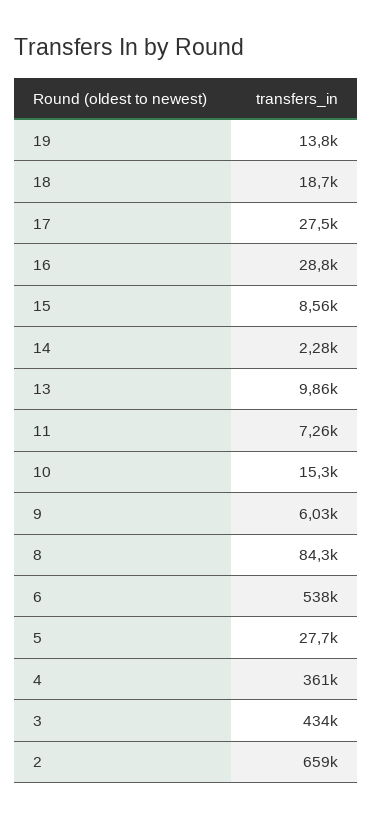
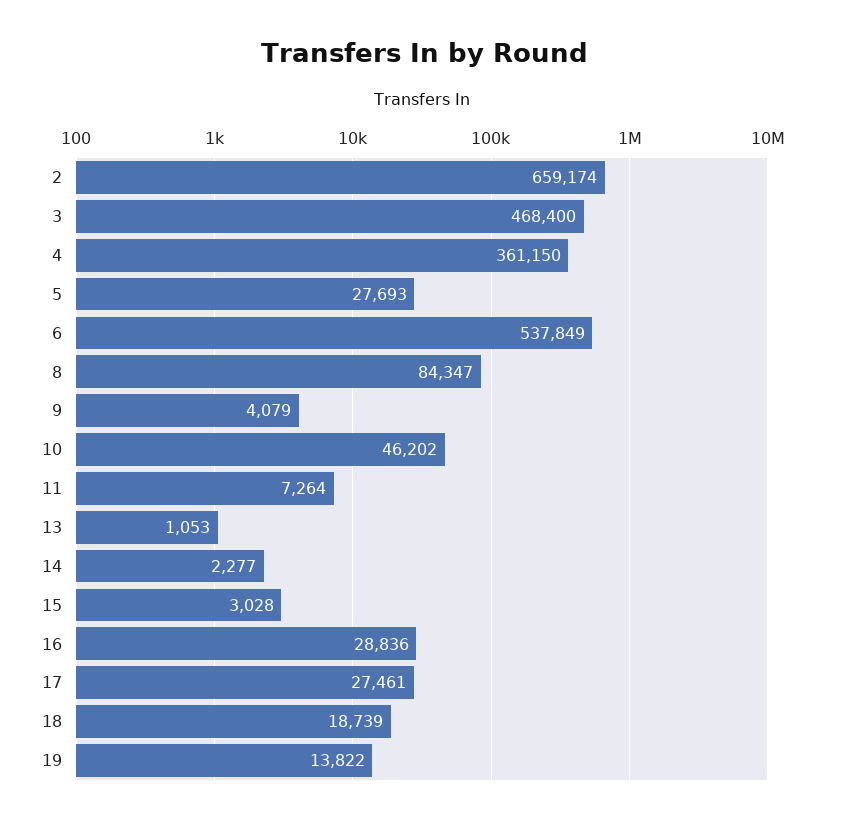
  {
    "19": 13822,
    "18": 18739,
    "17": 27461,
    "16": 28836,
-   "15": 8560,
+   "15": 3028,
    "14": 2277,
-   "13": 9860,
+   "13": 1053,
    "11": 7264,
-   "10": 15300,
+   "10": 46202,
-   "9": 6030,
+   "9": 4079,
    "8": 84347,
    "6": 537849,
    "5": 27693,
    "4": 361150,
-   "3": 434000,
+   "3": 468400,
    "2": 659174
  }

